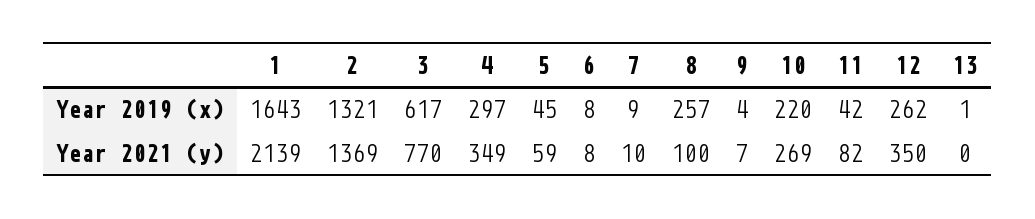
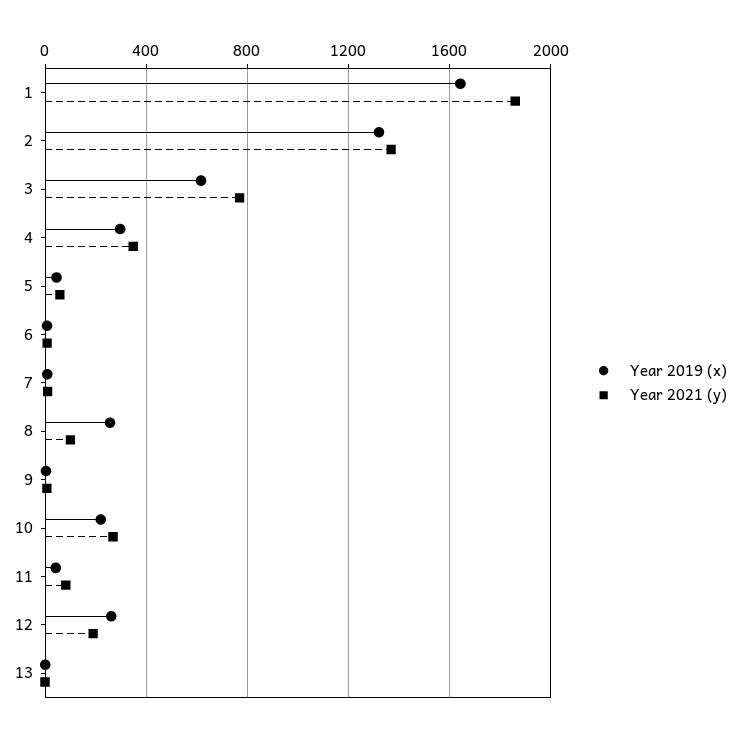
  {
    "Year 2019 (x)": {
      "1": 1643,
      "2": 1321,
      "3": 617,
      "4": 297,
      "5": 45,
      "6": 8,
      "7": 9,
      "8": 257,
      "9": 4,
      "10": 220,
      "11": 42,
      "12": 262,
      "13": 1
    },
    "Year 2021 (y)": {
-     "1": 2139,
+     "1": 1850,
      "2": 1369,
      "3": 770,
      "4": 349,
      "5": 59,
      "6": 8,
      "7": 10,
      "8": 100,
      "9": 7,
      "10": 269,
      "11": 82,
-     "12": 350,
+     "12": 200,
      "13": 0
    }
  }

